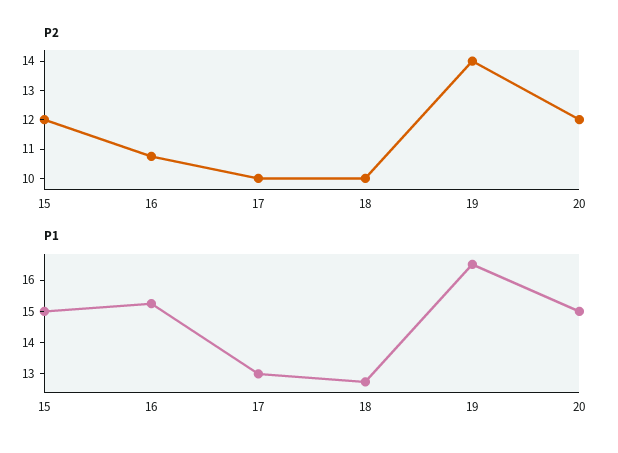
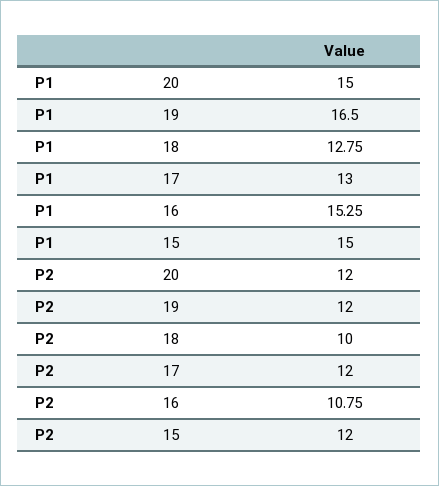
  {
    "P2": {
      "15": 12,
      "16": 10.75,
-     "17": 10,
+     "17": 12,
      "18": 10,
-     "19": 14,
+     "19": 12,
      "20": 12
    },
    "P1": {
      "15": 15,
      "16": 15.25,
      "17": 13,
      "18": 12.75,
      "19": 16.5,
      "20": 15
    }
  }

